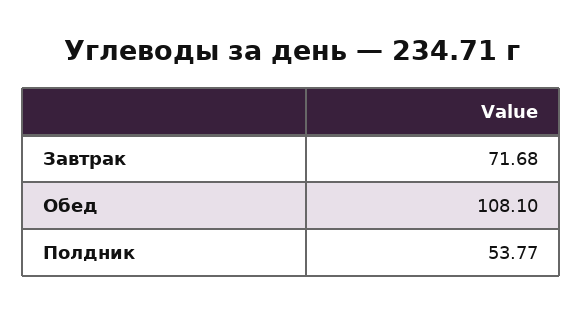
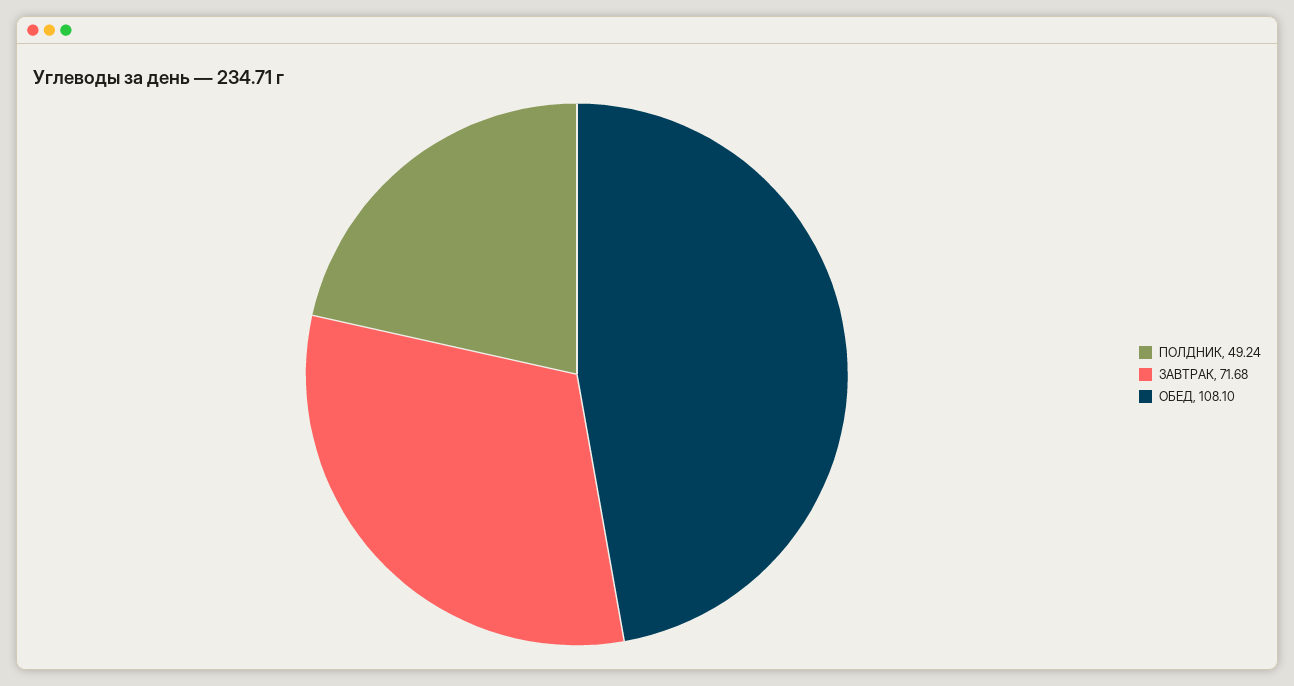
  {
    "Завтрак": 71.68,
    "Обед": 108.1,
-   "Полдник": 53.77
+   "Полдник": 49.24
  }

